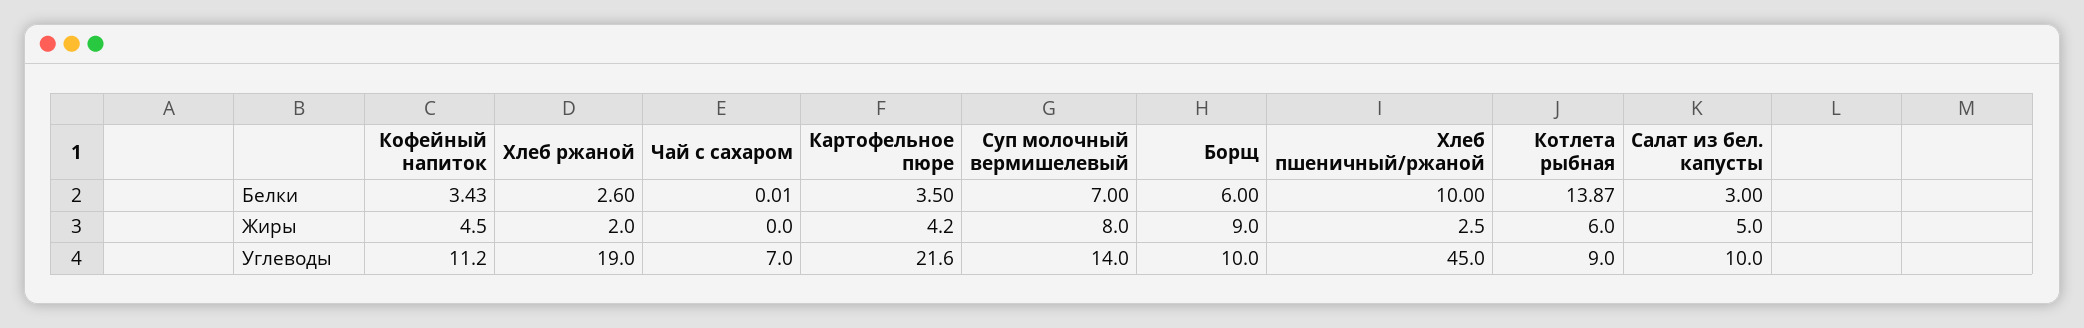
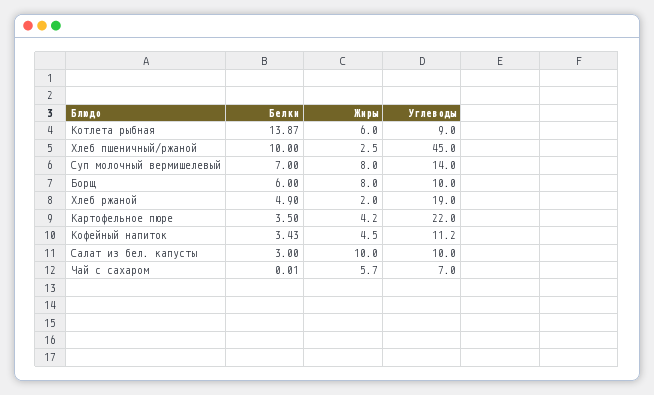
  {
    "Кофейный напиток": {
      "Белки": 3.43,
      "Жиры": 4.5,
      "Углеводы": 11.2
    },
    "Хлеб ржаной": {
-     "Белки": 2.6,
+     "Белки": 4.9,
      "Жиры": 2,
      "Углеводы": 19
    },
    "Чай с сахаром": {
      "Белки": 0.01,
-     "Жиры": 0,
+     "Жиры": 5.7,
      "Углеводы": 7
    },
    "Картофельное пюре": {
      "Белки": 3.5,
      "Жиры": 4.2,
-     "Углеводы": 21.6
+     "Углеводы": 22
    },
    "Суп молочный вермишелевый": {
      "Белки": 7,
      "Жиры": 8,
      "Углеводы": 14
    },
    "Борщ": {
      "Белки": 6,
-     "Жиры": 9,
+     "Жиры": 8,
      "Углеводы": 10
    },
    "Хлеб пшеничный/ржаной": {
      "Белки": 10,
      "Жиры": 2.5,
      "Углеводы": 45
    },
    "Котлета рыбная": {
      "Белки": 13.87,
      "Жиры": 6,
      "Углеводы": 9
    },
    "Салат из бел. капусты": {
      "Белки": 3,
-     "Жиры": 5,
+     "Жиры": 10,
      "Углеводы": 10
    }
  }

